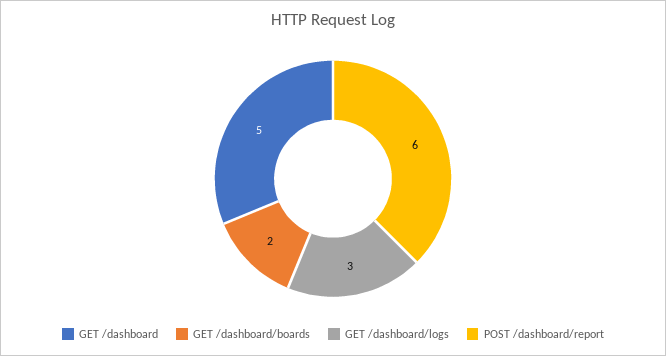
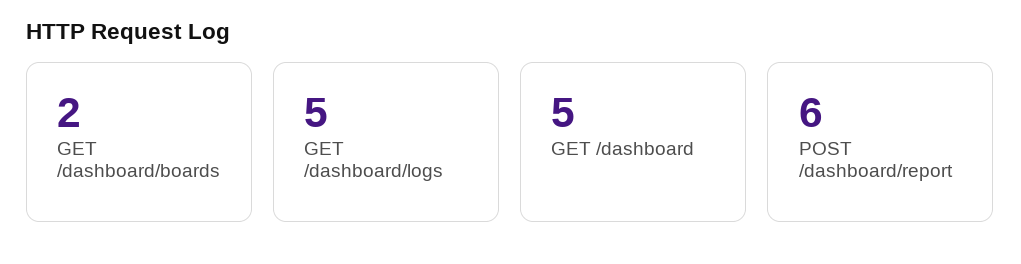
  {
    "GET /dashboard": 5,
    "GET /dashboard/boards": 2,
-   "GET /dashboard/logs": 3,
+   "GET /dashboard/logs": 5,
    "POST /dashboard/report": 6
  }

